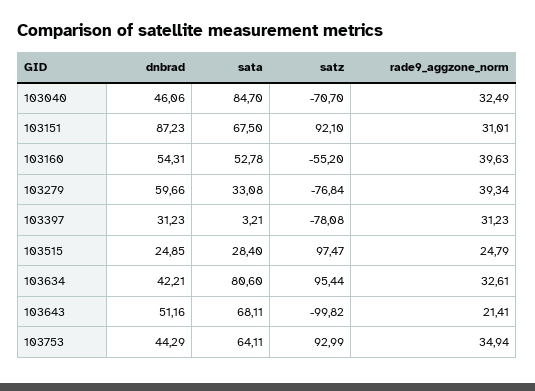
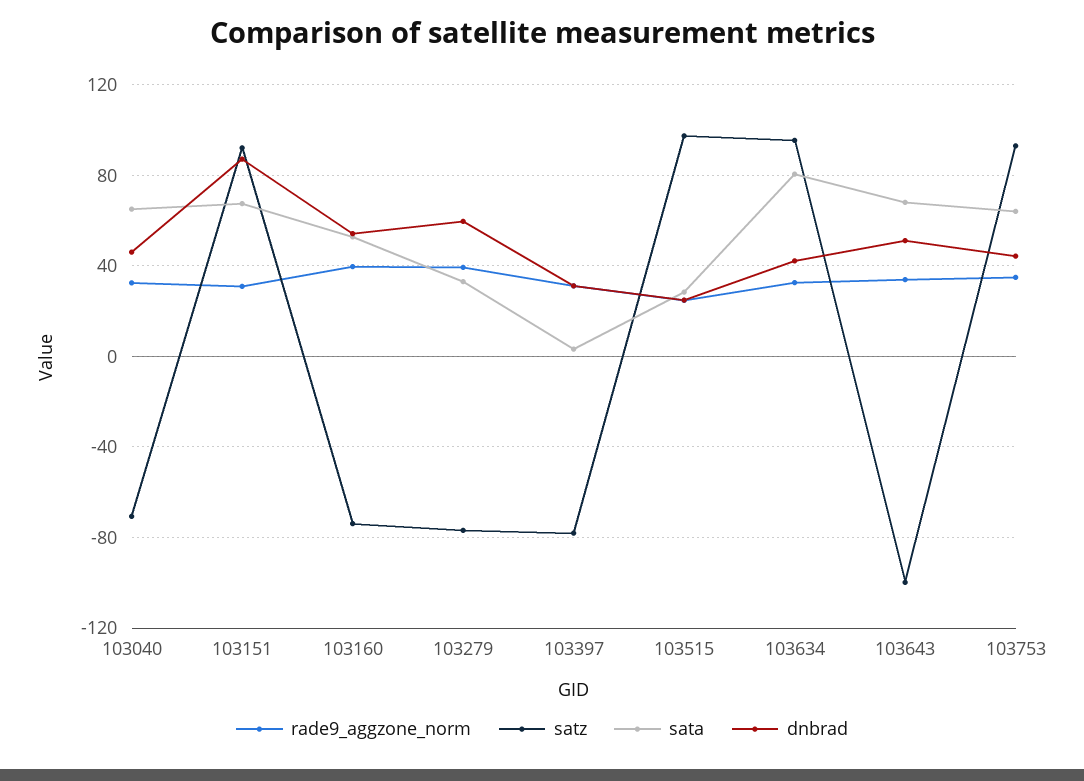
  {
    "dnbrad": {
      "103040": 46.06,
      "103151": 87.23,
      "103160": 54.31,
      "103279": 59.66,
      "103397": 31.23,
      "103515": 24.85,
      "103634": 42.21,
      "103643": 51.16,
      "103753": 44.29
    },
    "sata": {
-     "103040": 84.7,
+     "103040": 65,
      "103151": 67.5,
      "103160": 52.78,
      "103279": 33.08,
      "103397": 3.21,
      "103515": 28.4,
      "103634": 80.6,
      "103643": 68.11,
      "103753": 64.11
    },
    "satz": {
      "103040": -70.7,
      "103151": 92.1,
-     "103160": -55.2,
+     "103160": -75,
      "103279": -76.84,
      "103397": -78.08,
      "103515": 97.47,
      "103634": 95.44,
      "103643": -99.82,
      "103753": 92.99
    },
    "rade9_aggzone_norm": {
      "103040": 32.49,
      "103151": 31.01,
      "103160": 39.63,
      "103279": 39.34,
      "103397": 31.23,
      "103515": 24.79,
      "103634": 32.61,
-     "103643": 21.41,
+     "103643": 35,
      "103753": 34.94
    }
  }

